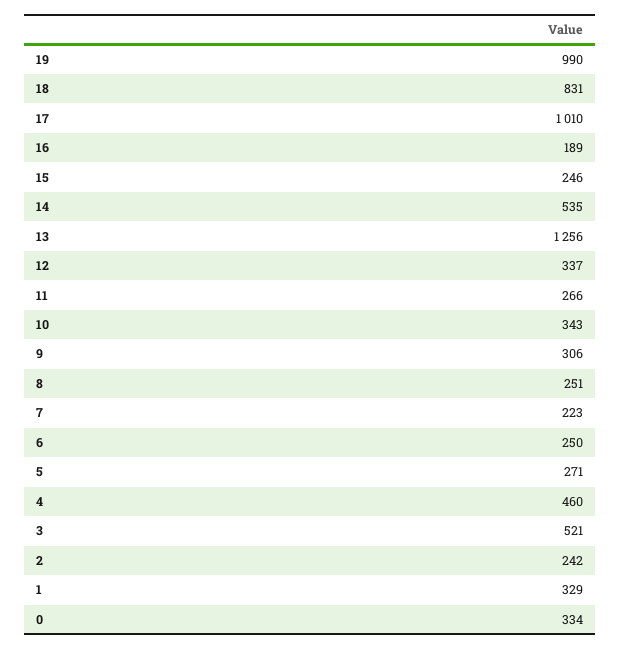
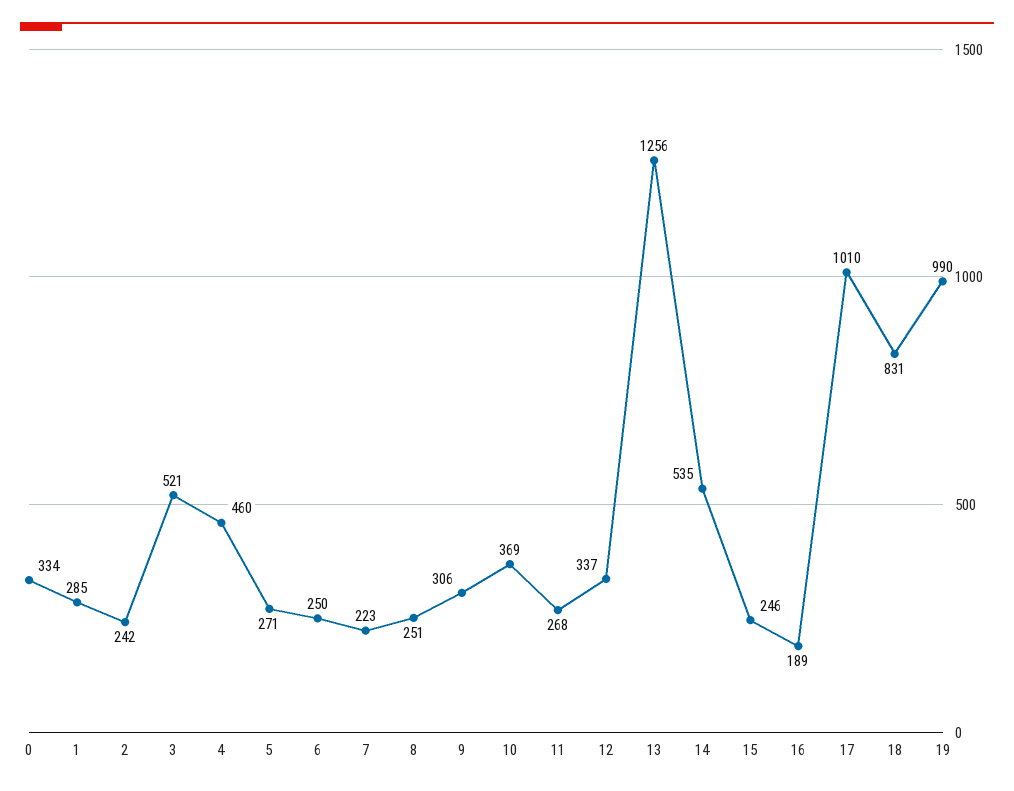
  {
    "19": 990,
    "18": 831,
    "17": 1010,
    "16": 189,
    "15": 246,
    "14": 535,
    "13": 1256,
    "12": 337,
-   "11": 266,
+   "11": 268,
-   "10": 343,
+   "10": 369,
    "9": 306,
    "8": 251,
    "7": 223,
    "6": 250,
    "5": 271,
    "4": 460,
    "3": 521,
    "2": 242,
-   "1": 329,
+   "1": 285,
    "0": 334
  }

